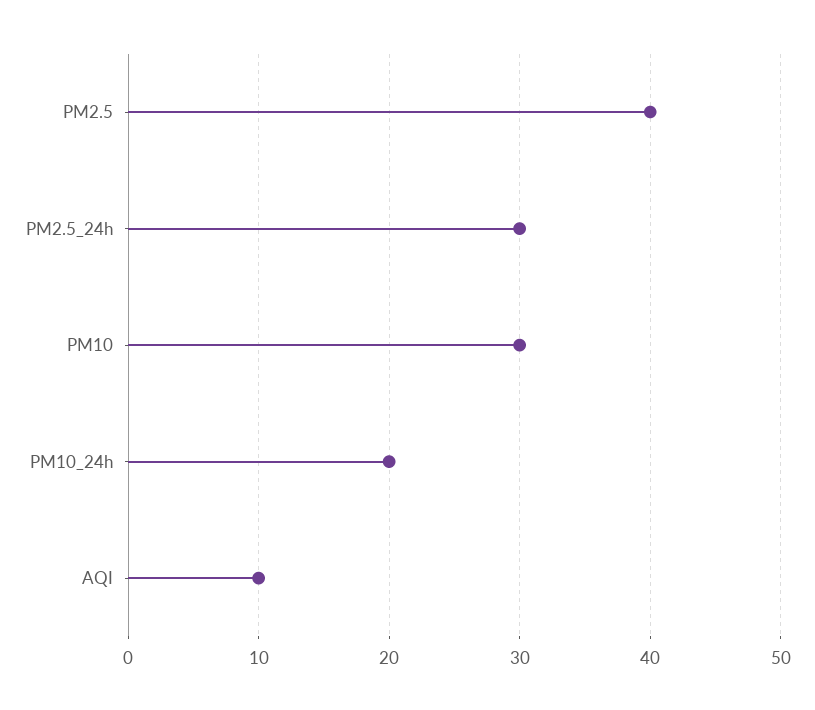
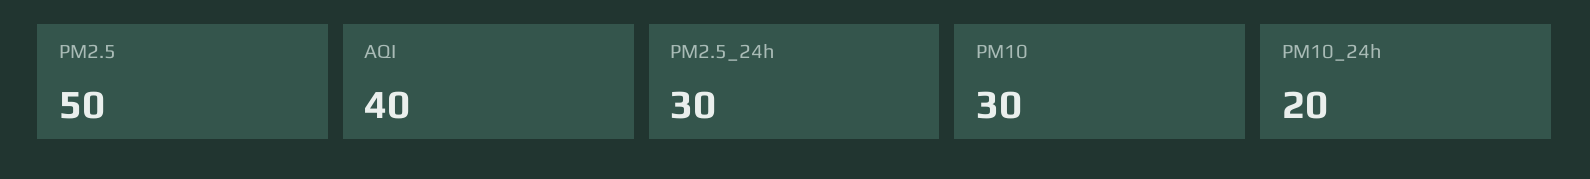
  {
-   "PM2.5": 40,
+   "PM2.5": 50,
    "PM2.5_24h": 30,
    "PM10": 30,
    "PM10_24h": 20,
-   "AQI": 10
+   "AQI": 40
  }

